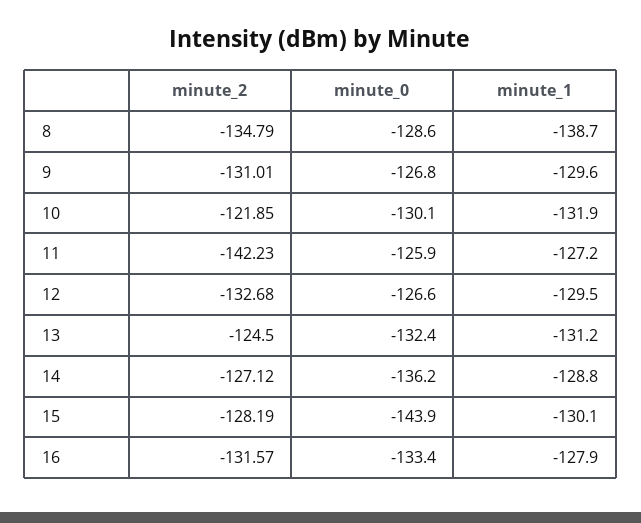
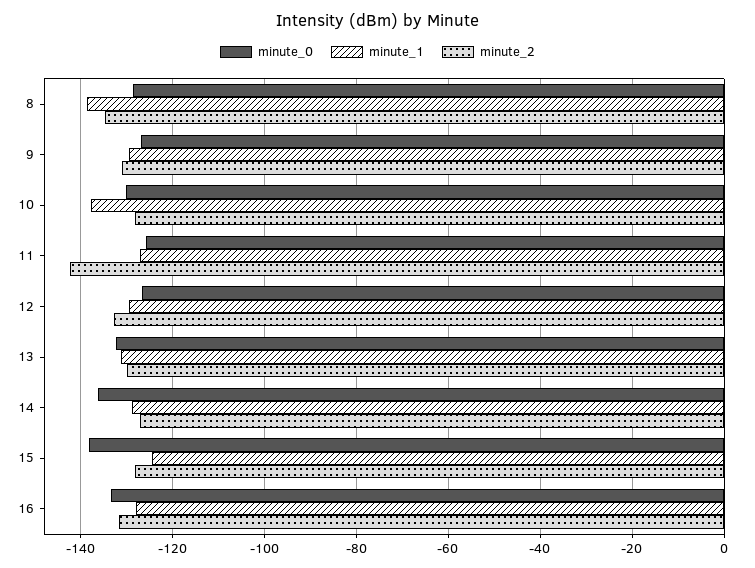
  {
    "minute_2": {
      "8": -134.79,
      "9": -131.01,
-     "10": -121.85,
+     "10": -128,
      "11": -142.23,
      "12": -132.68,
-     "13": -124.5,
+     "13": -130,
      "14": -127.12,
      "15": -128.19,
      "16": -131.57
    },
    "minute_0": {
      "8": -128.6,
      "9": -126.8,
      "10": -130.1,
      "11": -125.9,
      "12": -126.6,
      "13": -132.4,
      "14": -136.2,
-     "15": -143.9,
+     "15": -138,
      "16": -133.4
    },
    "minute_1": {
      "8": -138.7,
      "9": -129.6,
-     "10": -131.9,
+     "10": -138,
      "11": -127.2,
      "12": -129.5,
      "13": -131.2,
      "14": -128.8,
-     "15": -130.1,
+     "15": -124,
      "16": -127.9
    }
  }

